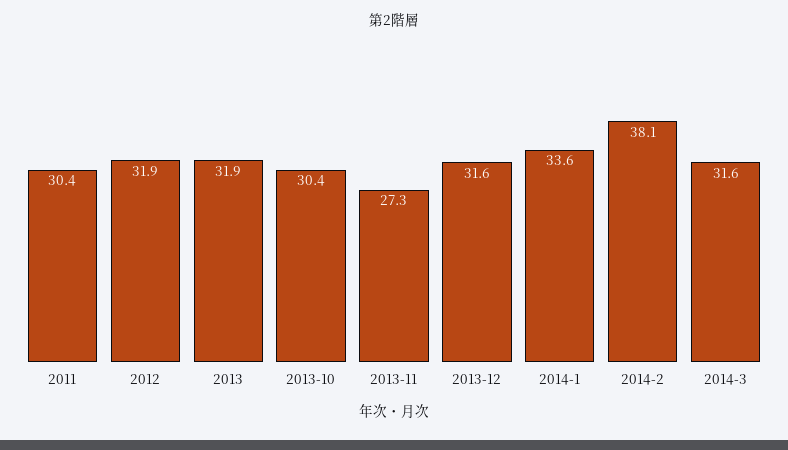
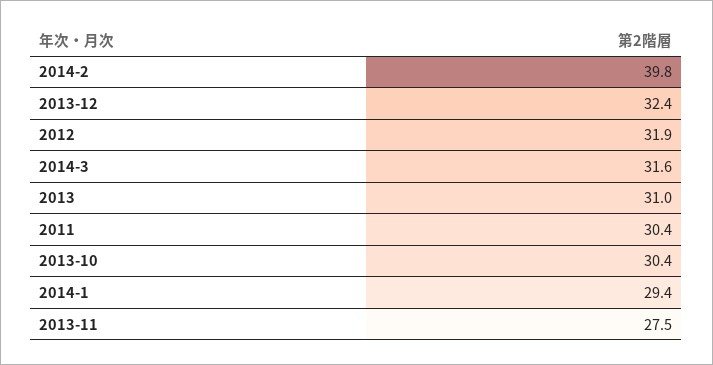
  {
    "2011": 30.4,
    "2012": 31.9,
-   "2013": 31.9,
+   "2013": 31,
    "2013-10": 30.4,
-   "2013-11": 27.3,
+   "2013-11": 27.5,
-   "2013-12": 31.6,
+   "2013-12": 32.4,
-   "2014-1": 33.6,
+   "2014-1": 29.4,
-   "2014-2": 38.1,
+   "2014-2": 39.8,
    "2014-3": 31.6
  }

